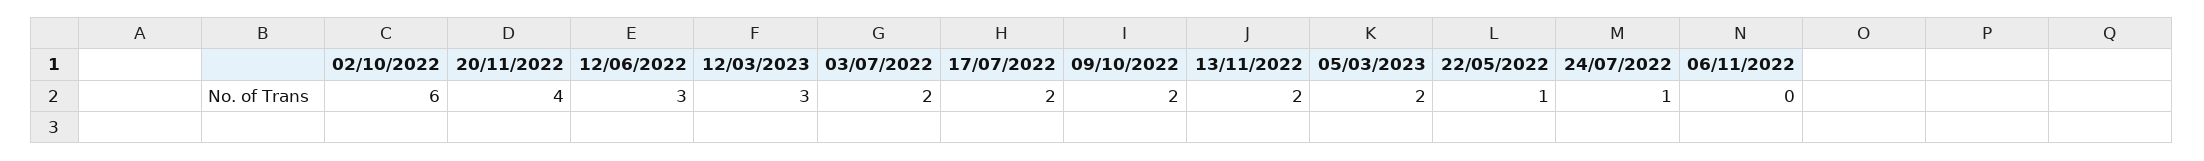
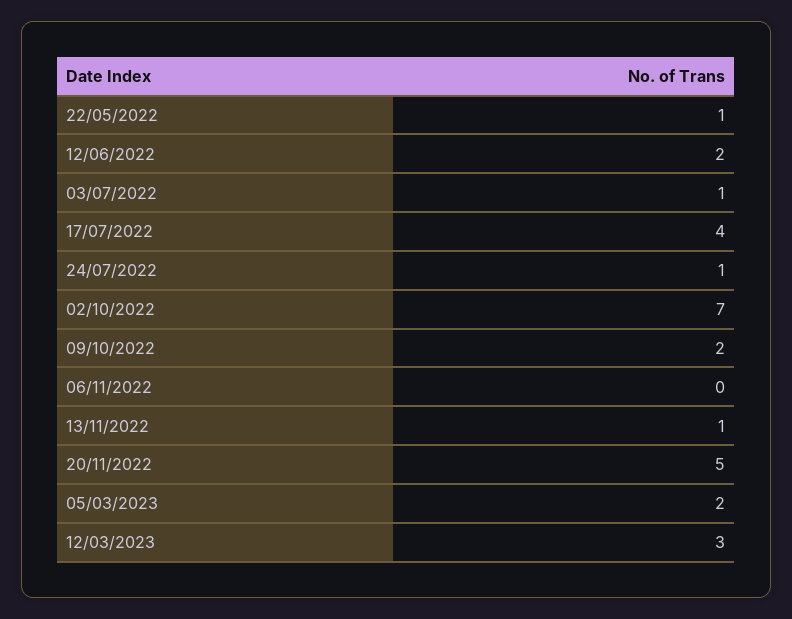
  {
-   "02/10/2022": 6,
+   "02/10/2022": 7,
-   "20/11/2022": 4,
+   "20/11/2022": 5,
-   "12/06/2022": 3,
+   "12/06/2022": 2,
    "12/03/2023": 3,
-   "03/07/2022": 2,
+   "03/07/2022": 1,
-   "17/07/2022": 2,
+   "17/07/2022": 4,
    "09/10/2022": 2,
-   "13/11/2022": 2,
+   "13/11/2022": 1,
    "05/03/2023": 2,
    "22/05/2022": 1,
    "24/07/2022": 1,
    "06/11/2022": 0
  }

